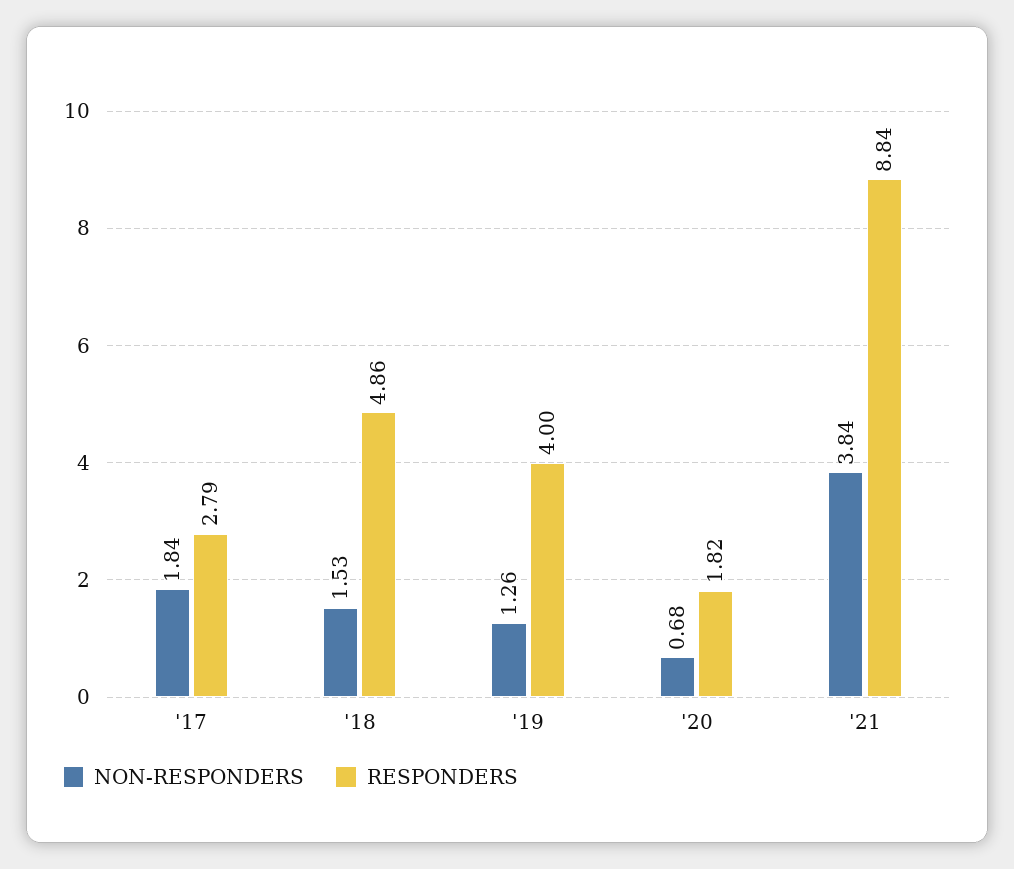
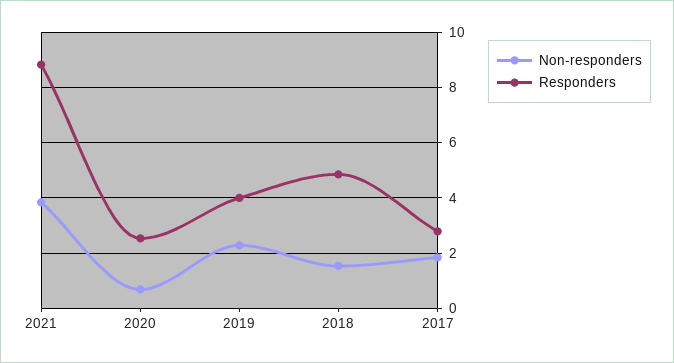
  {
    "NON-RESPONDERS": {
      "'17": 1.84,
      "'18": 1.53,
-     "'19": 1.26,
+     "'19": 2.25,
      "'20": 0.68,
      "'21": 3.84
    },
    "RESPONDERS": {
      "'17": 2.79,
      "'18": 4.86,
      "'19": 4,
-     "'20": 1.82,
+     "'20": 2.5,
      "'21": 8.84
    }
  }

